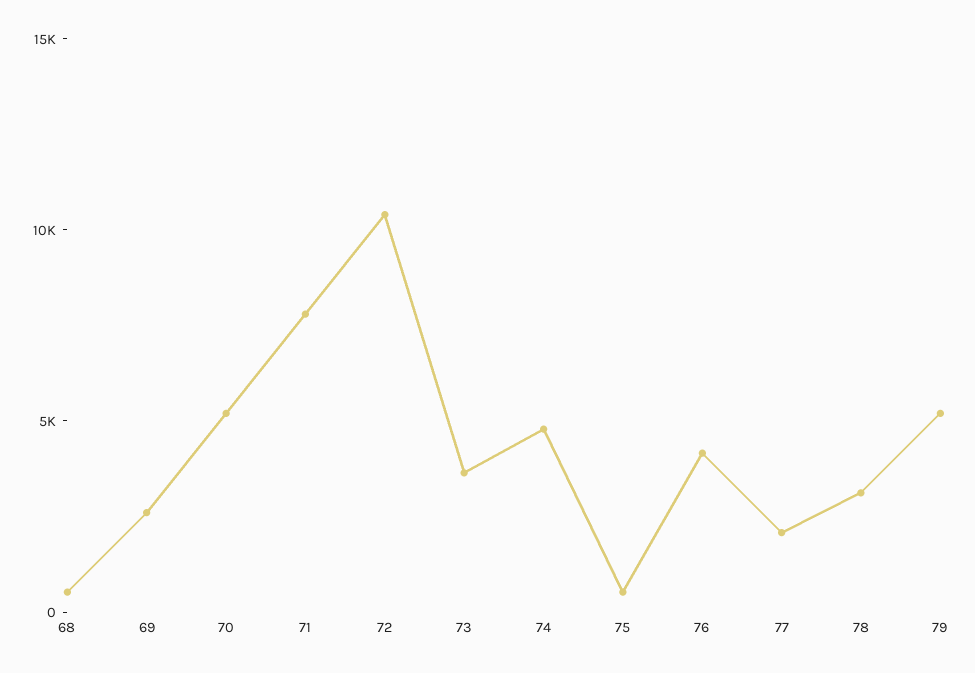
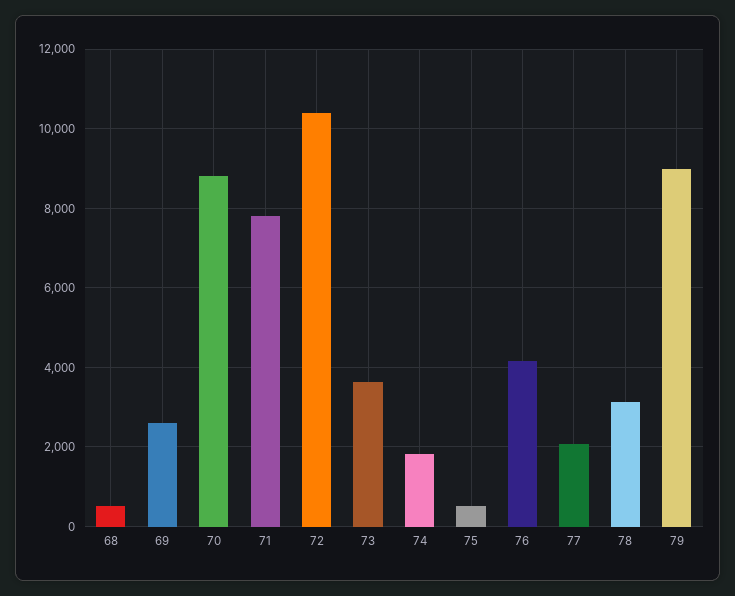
  {
    "68": 600,
    "69": 2600,
-   "70": 5000,
+   "70": 8800,
    "71": 7800,
    "72": 10400,
    "73": 3600,
-   "74": 5000,
+   "74": 1800,
    "75": 600,
    "76": 4200,
    "77": 2000,
    "78": 3200,
-   "79": 5000
+   "79": 9000
  }

